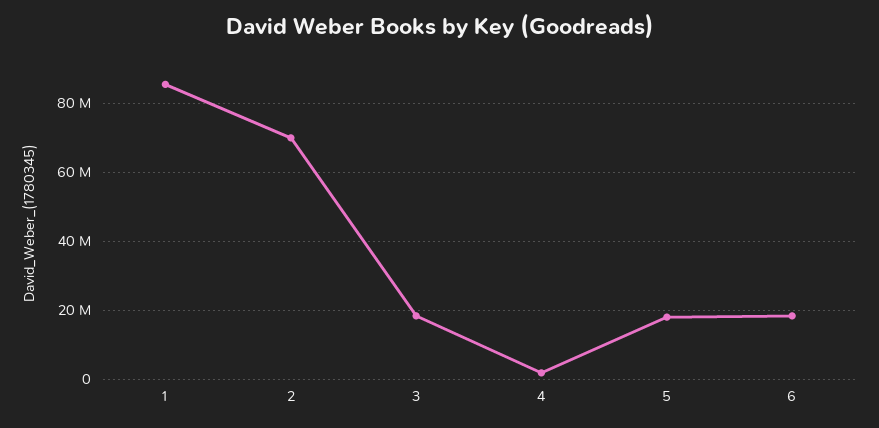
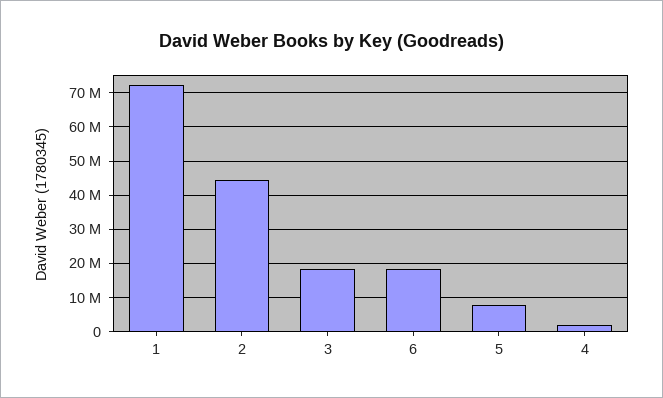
  {
-   "1": 86000000,
+   "1": 72000000,
-   "2": 70000000,
+   "2": 44000000,
    "3": 18000000,
    "4": 2000000,
-   "5": 18000000,
+   "5": 8000000,
    "6": 18000000
  }

